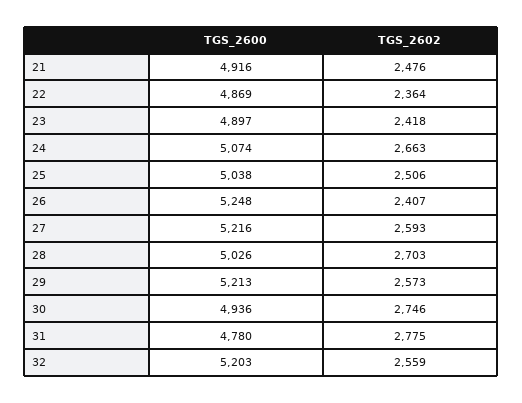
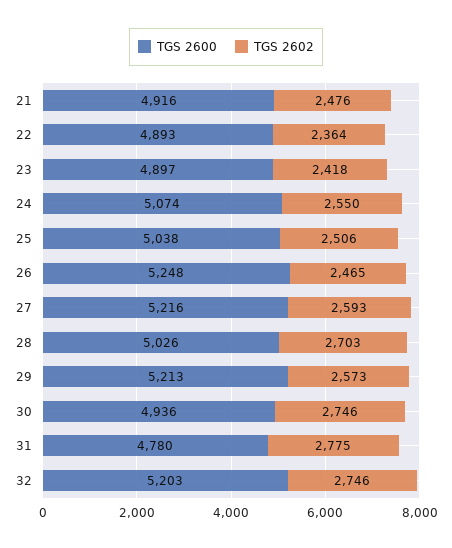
  {
    "TGS_2600": {
      "21": 4916,
-     "22": 4869,
+     "22": 4893,
      "23": 4897,
      "24": 5074,
      "25": 5038,
      "26": 5248,
      "27": 5216,
      "28": 5026,
      "29": 5213,
      "30": 4936,
      "31": 4780,
      "32": 5203
    },
    "TGS_2602": {
      "21": 2476,
      "22": 2364,
      "23": 2418,
-     "24": 2663,
+     "24": 2550,
      "25": 2506,
-     "26": 2407,
+     "26": 2465,
      "27": 2593,
      "28": 2703,
      "29": 2573,
      "30": 2746,
      "31": 2775,
-     "32": 2559
+     "32": 2746
    }
  }

